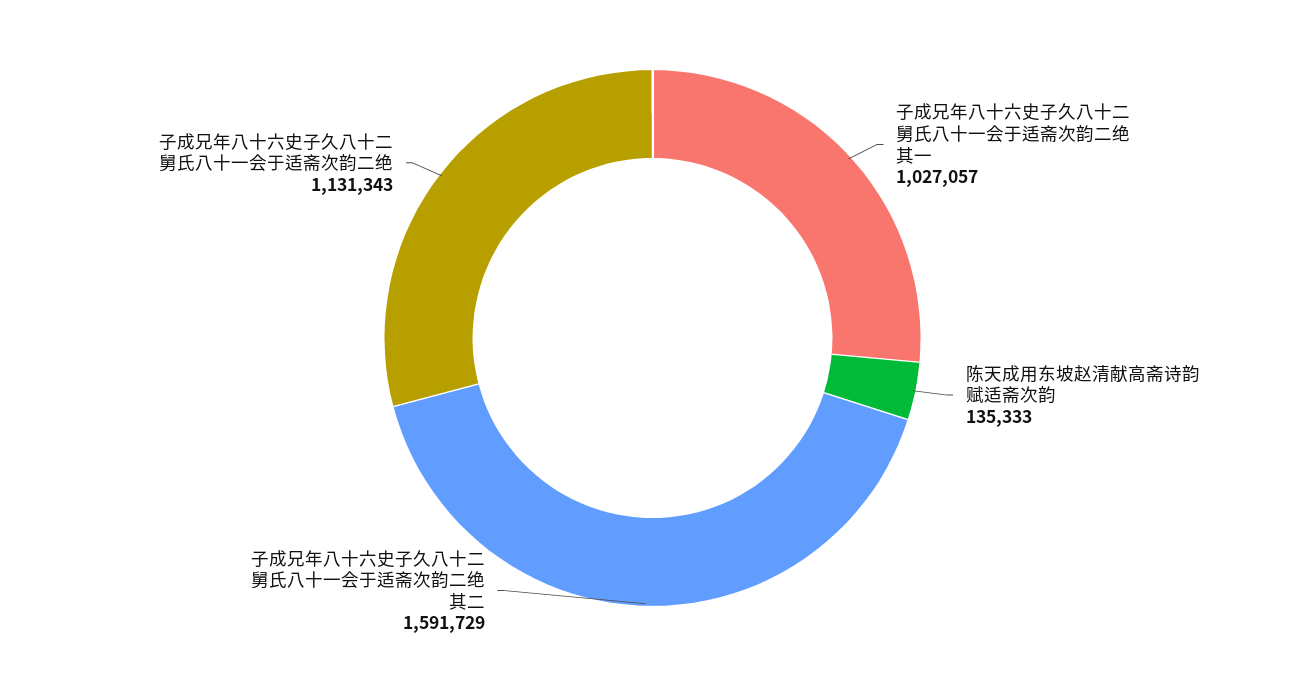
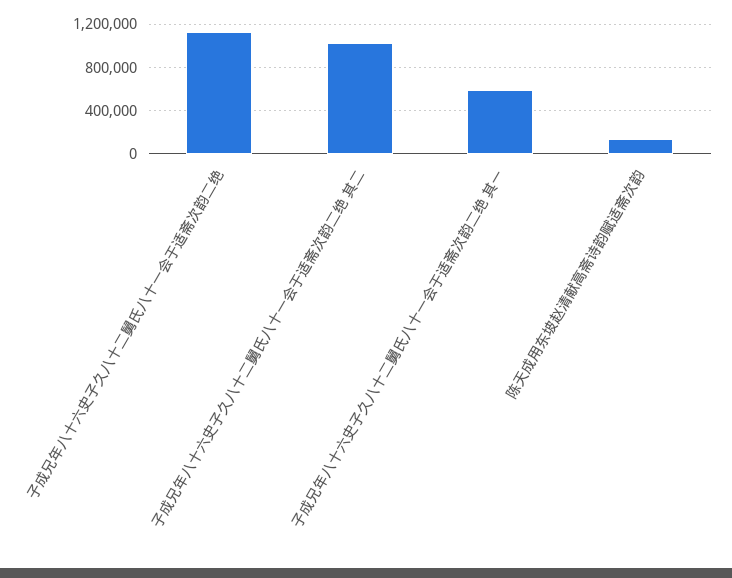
  {
-   "子成兄年八十六史子久八十二舅氏八十一会于适斋次韵二绝 其一": 1027057,
+   "子成兄年八十六史子久八十二舅氏八十一会于适斋次韵二绝 其一": 600000,
    "陈天成用东坡赵清献高斋诗韵赋适斋次韵": 135333,
-   "子成兄年八十六史子久八十二舅氏八十一会于适斋次韵二绝 其二": 1591729,
+   "子成兄年八十六史子久八十二舅氏八十一会于适斋次韵二绝 其二": 1000000,
    "子成兄年八十六史子久八十二舅氏八十一会于适斋次韵二绝": 1131343
  }

